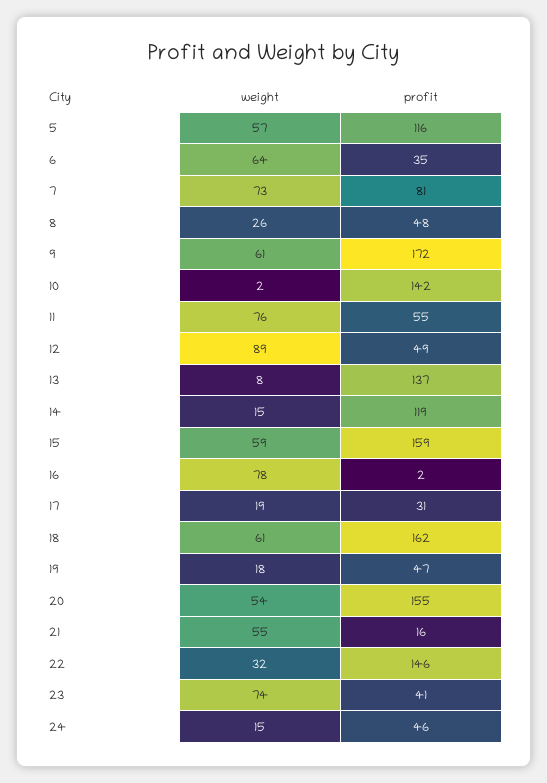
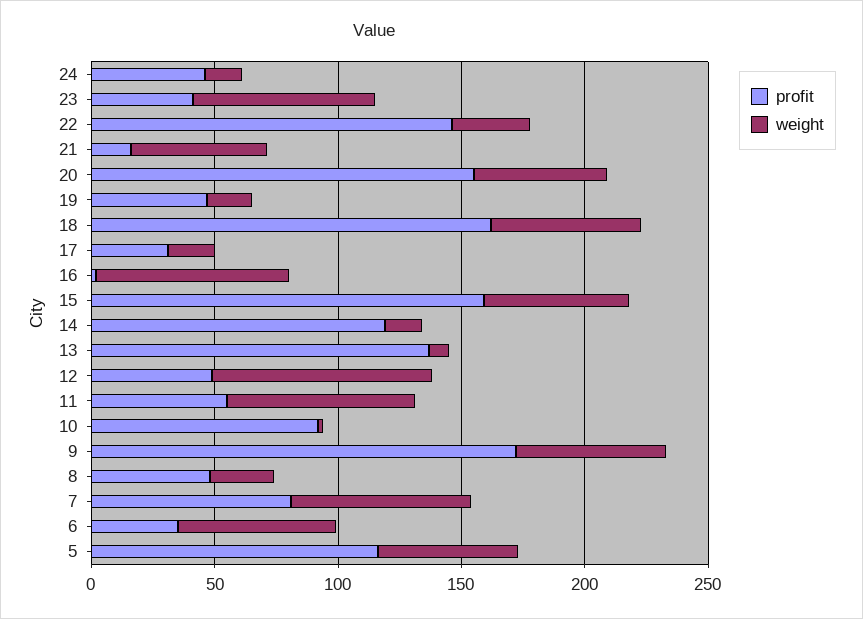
  {
    "weight": {
      "5": 57,
      "6": 64,
      "7": 73,
      "8": 26,
      "9": 61,
      "10": 2,
      "11": 76,
      "12": 89,
      "13": 8,
      "14": 15,
      "15": 59,
      "16": 78,
      "17": 19,
      "18": 61,
      "19": 18,
      "20": 54,
      "21": 55,
      "22": 32,
      "23": 74,
      "24": 15
    },
    "profit": {
      "5": 116,
      "6": 35,
      "7": 81,
      "8": 48,
      "9": 172,
-     "10": 142,
+     "10": 90,
      "11": 55,
      "12": 49,
      "13": 137,
      "14": 119,
      "15": 159,
      "16": 2,
      "17": 31,
      "18": 162,
      "19": 47,
      "20": 155,
      "21": 16,
      "22": 146,
      "23": 41,
      "24": 46
    }
  }

